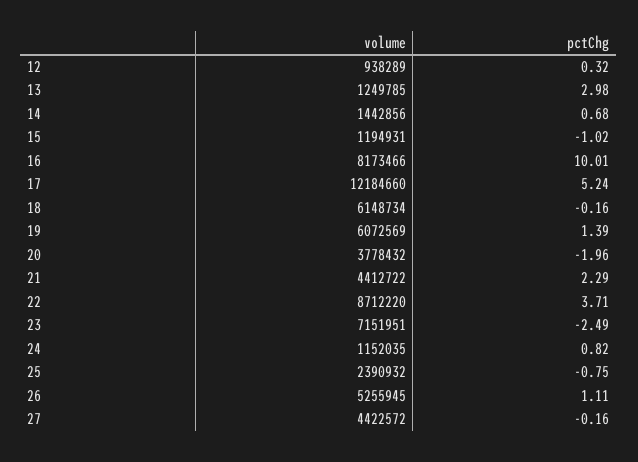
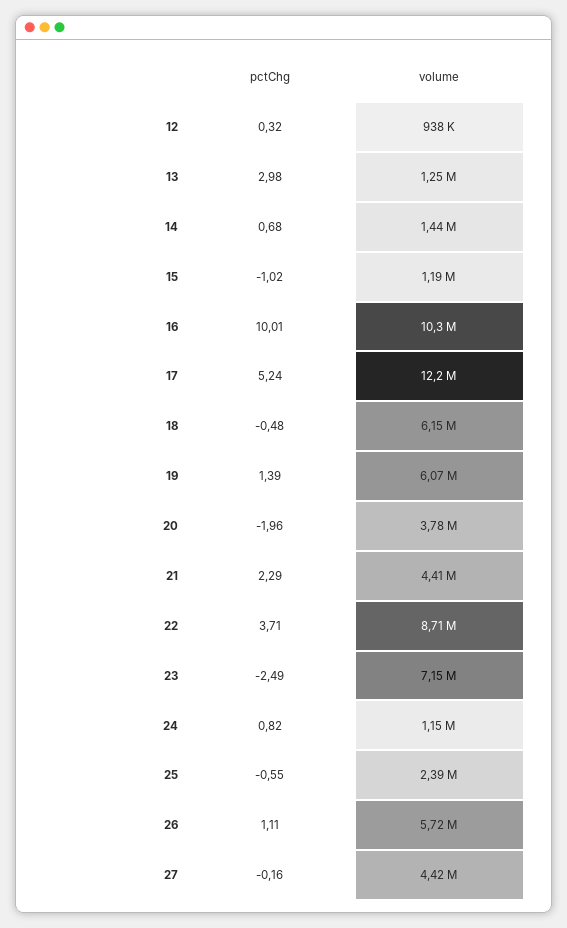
  {
    "volume": {
      "12": 938289,
      "13": 1249785,
      "14": 1442856,
      "15": 1194931,
-     "16": 8173466,
+     "16": 10300000,
      "17": 12184660,
      "18": 6148734,
      "19": 6072569,
      "20": 3778432,
      "21": 4412722,
      "22": 8712220,
      "23": 7151951,
      "24": 1152035,
      "25": 2390932,
-     "26": 5255945,
+     "26": 5720000,
      "27": 4422572
    },
    "pctChg": {
      "12": 0.32,
      "13": 2.98,
      "14": 0.68,
      "15": -1.02,
      "16": 10.01,
      "17": 5.24,
-     "18": -0.16,
+     "18": -0.48,
      "19": 1.39,
      "20": -1.96,
      "21": 2.29,
      "22": 3.71,
      "23": -2.49,
      "24": 0.82,
-     "25": -0.75,
+     "25": -0.55,
      "26": 1.11,
      "27": -0.16
    }
  }

